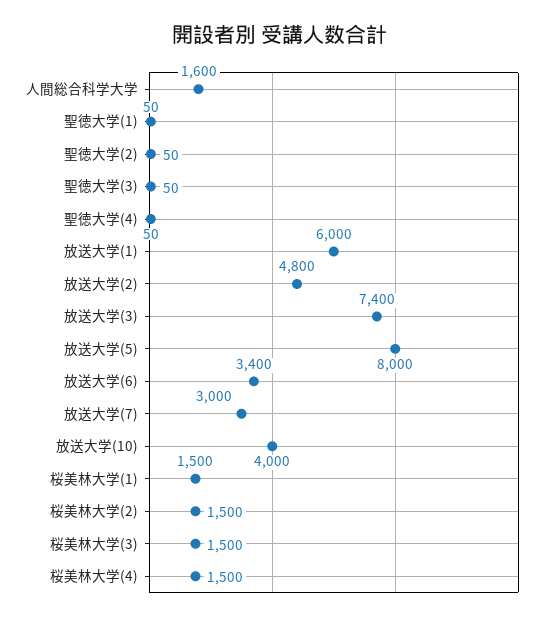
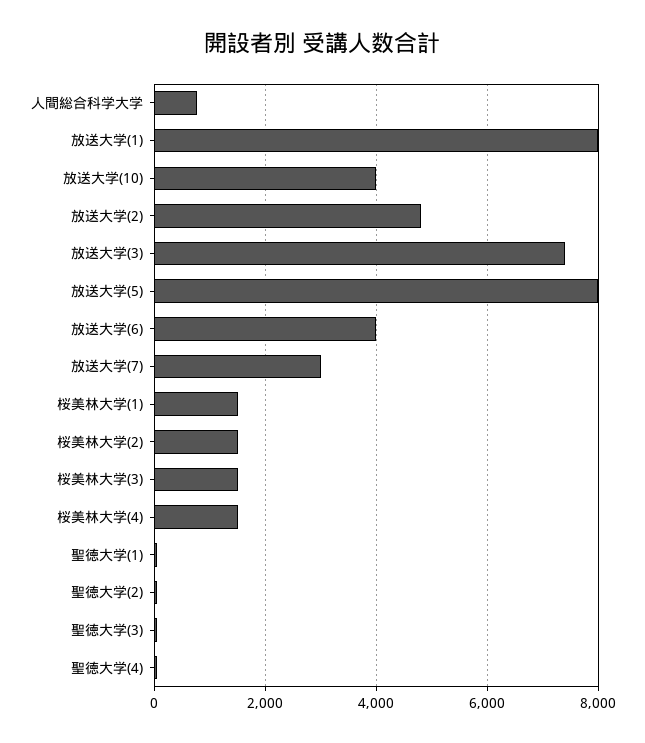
  {
-   "人間総合科学大学": 1600,
+   "人間総合科学大学": 800,
    "聖徳大学(1)": 50,
    "聖徳大学(2)": 50,
    "聖徳大学(3)": 50,
    "聖徳大学(4)": 50,
-   "放送大学(1)": 6000,
+   "放送大学(1)": 8000,
    "放送大学(2)": 4800,
    "放送大学(3)": 7400,
    "放送大学(5)": 8000,
-   "放送大学(6)": 3400,
+   "放送大学(6)": 4000,
    "放送大学(7)": 3000,
    "放送大学(10)": 4000,
    "桜美林大学(1)": 1500,
    "桜美林大学(2)": 1500,
    "桜美林大学(3)": 1500,
    "桜美林大学(4)": 1500
  }

